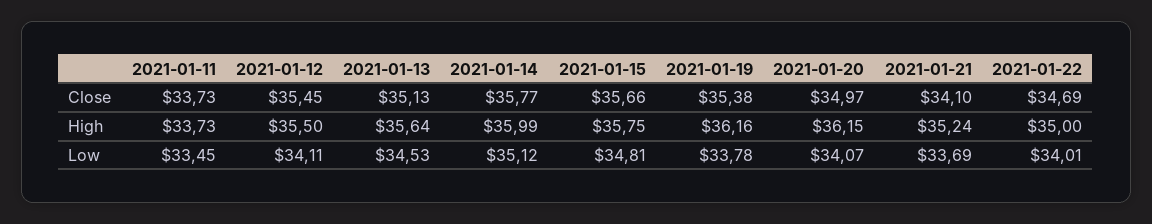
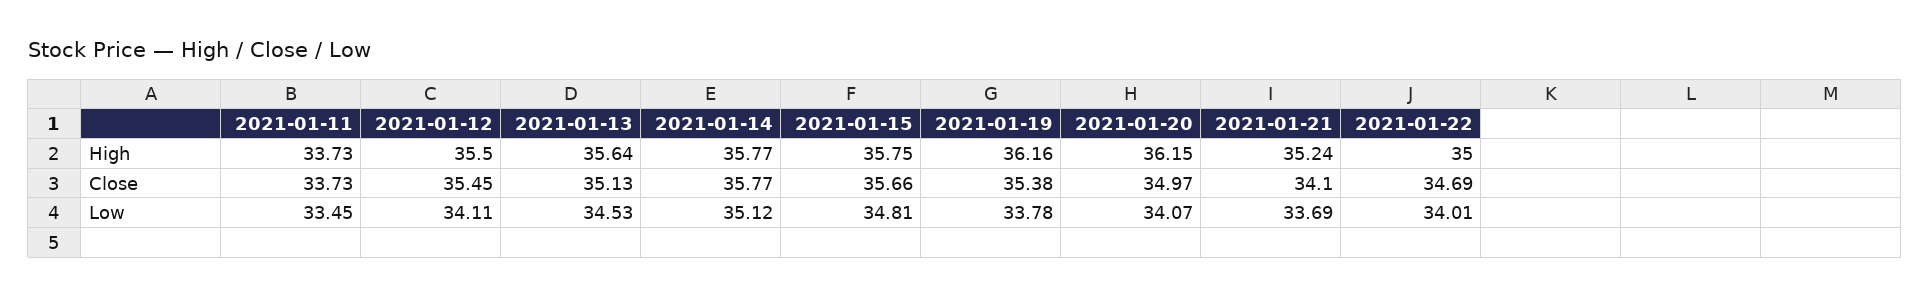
  {
    "2021-01-11": {
      "Close": 33.73,
      "High": 33.73,
      "Low": 33.45
    },
    "2021-01-12": {
      "Close": 35.45,
      "High": 35.5,
      "Low": 34.11
    },
    "2021-01-13": {
      "Close": 35.13,
      "High": 35.64,
      "Low": 34.53
    },
    "2021-01-14": {
      "Close": 35.77,
-     "High": 35.99,
+     "High": 35.77,
      "Low": 35.12
    },
    "2021-01-15": {
      "Close": 35.66,
      "High": 35.75,
      "Low": 34.81
    },
    "2021-01-19": {
      "Close": 35.38,
      "High": 36.16,
      "Low": 33.78
    },
    "2021-01-20": {
      "Close": 34.97,
      "High": 36.15,
      "Low": 34.07
    },
    "2021-01-21": {
      "Close": 34.1,
      "High": 35.24,
      "Low": 33.69
    },
    "2021-01-22": {
      "Close": 34.69,
      "High": 35,
      "Low": 34.01
    }
  }

